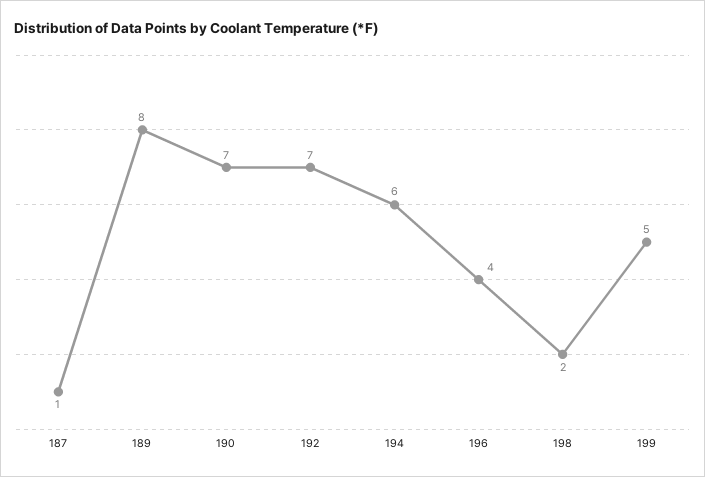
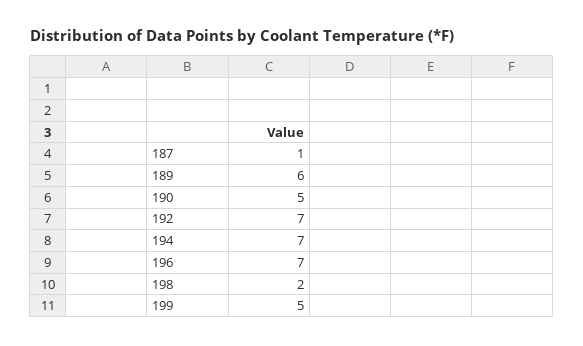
  {
    "187": 1,
-   "189": 8,
+   "189": 6,
-   "190": 7,
+   "190": 5,
    "192": 7,
-   "194": 6,
+   "194": 7,
-   "196": 4,
+   "196": 7,
    "198": 2,
    "199": 5
  }

